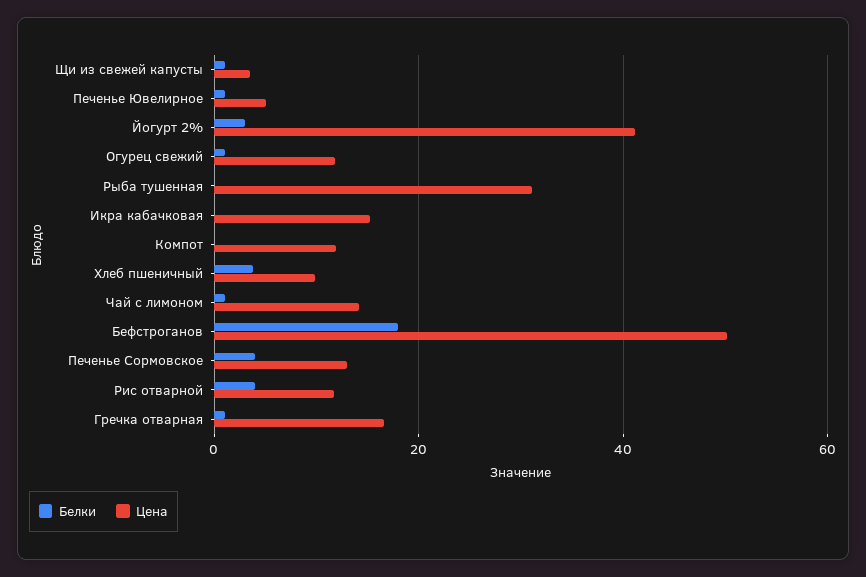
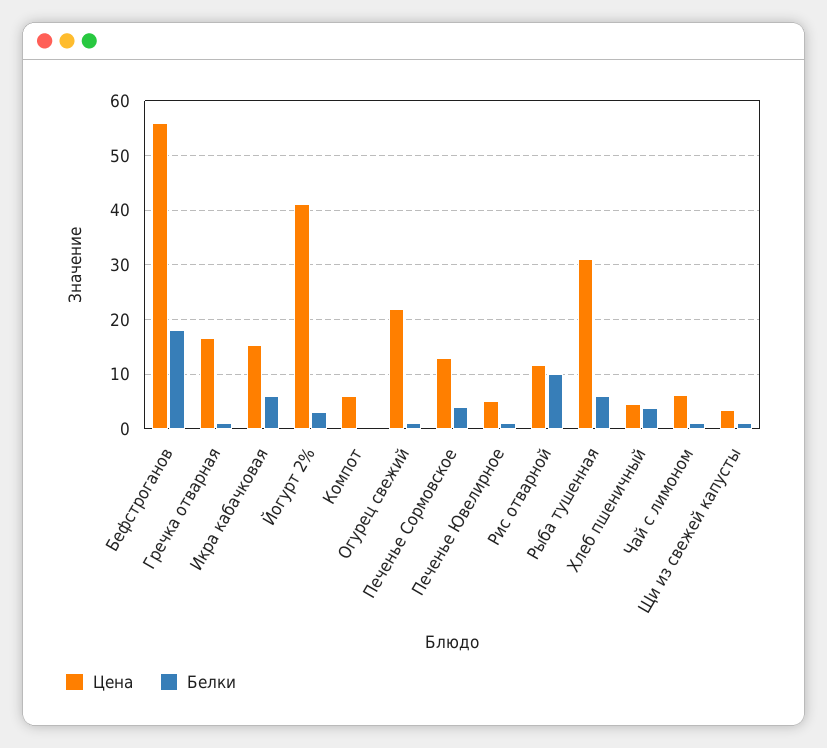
  {
    "Белки": {
      "Щи из свежей капусты": 2,
      "Печенье Ювелирное": 2,
      "Йогурт 2%": 4,
      "Огурец свежий": 2,
-     "Рыба тушенная": 0,
+     "Рыба тушенная": 6,
-     "Икра кабачковая": 0,
+     "Икра кабачковая": 6,
      "Компот": 0,
      "Хлеб пшеничный": 4,
      "Чай с лимоном": 2,
      "Бефстроганов": 18,
      "Печенье Сормовское": 4,
-     "Рис отварной": 4,
+     "Рис отварной": 10,
      "Гречка отварная": 2
    },
    "Цена": {
      "Щи из свежей капусты": 4,
      "Печенье Ювелирное": 6,
      "Йогурт 2%": 42,
-     "Огурец свежий": 12,
+     "Огурец свежий": 22,
      "Рыба тушенная": 32,
      "Икра кабачковая": 16,
-     "Компот": 12,
+     "Компот": 6,
-     "Хлеб пшеничный": 10,
+     "Хлеб пшеничный": 4,
-     "Чай с лимоном": 14,
+     "Чай с лимоном": 6,
-     "Бефстроганов": 50,
+     "Бефстроганов": 56,
      "Печенье Сормовское": 12,
      "Рис отварной": 12,
      "Гречка отварная": 16
    }
  }

